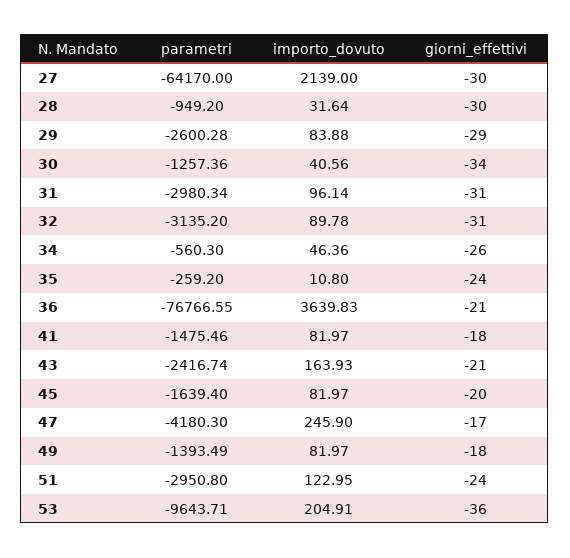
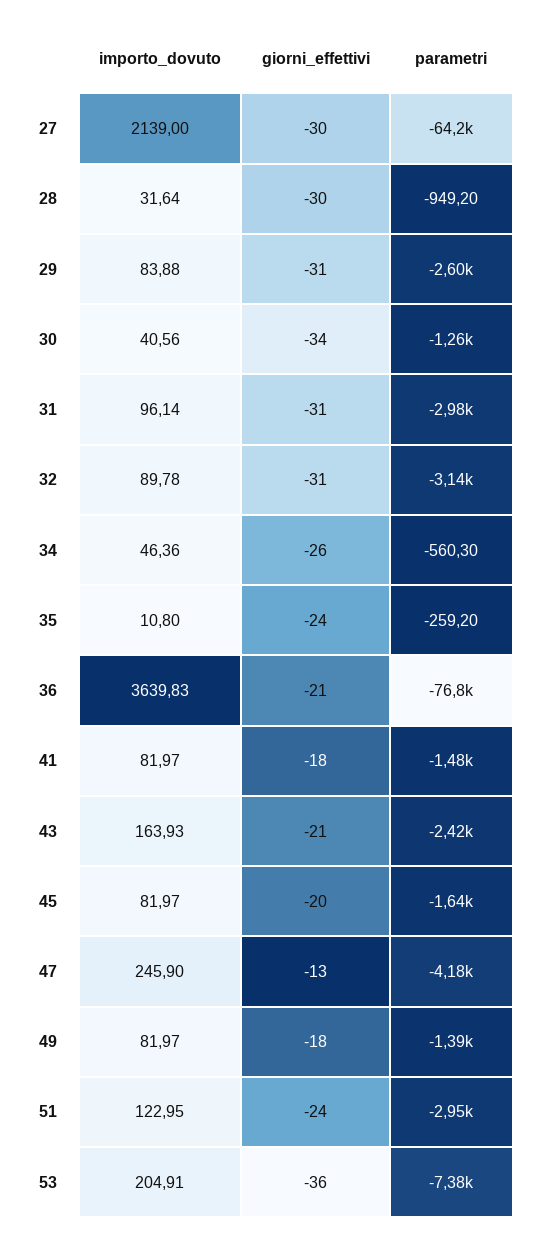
  {
    "parametri": {
      "27": -64170,
      "28": -949.2,
      "29": -2600.28,
      "30": -1257.36,
      "31": -2980.34,
      "32": -3135.2,
      "34": -560.3,
      "35": -259.2,
      "36": -76766.55,
      "41": -1475.46,
      "43": -2416.74,
      "45": -1639.4,
      "47": -4180.3,
      "49": -1393.49,
      "51": -2950.8,
-     "53": -9643.71
+     "53": -7380
    },
    "importo_dovuto": {
      "27": 2139,
      "28": 31.64,
      "29": 83.88,
      "30": 40.56,
      "31": 96.14,
      "32": 89.78,
      "34": 46.36,
      "35": 10.8,
      "36": 3639.83,
      "41": 81.97,
      "43": 163.93,
      "45": 81.97,
      "47": 245.9,
      "49": 81.97,
      "51": 122.95,
      "53": 204.91
    },
    "giorni_effettivi": {
      "27": -30,
      "28": -30,
-     "29": -29,
+     "29": -31,
      "30": -34,
      "31": -31,
      "32": -31,
      "34": -26,
      "35": -24,
      "36": -21,
      "41": -18,
      "43": -21,
      "45": -20,
-     "47": -17,
+     "47": -13,
      "49": -18,
      "51": -24,
      "53": -36
    }
  }

